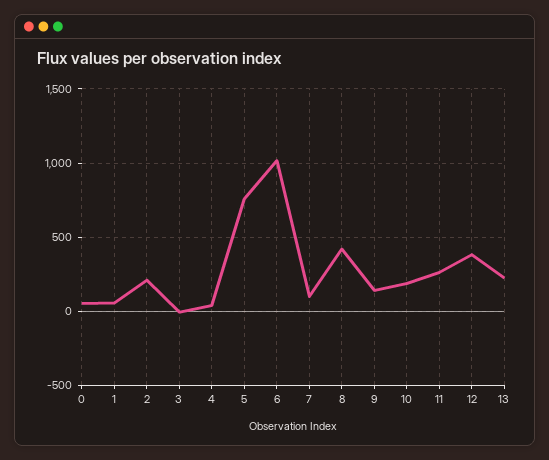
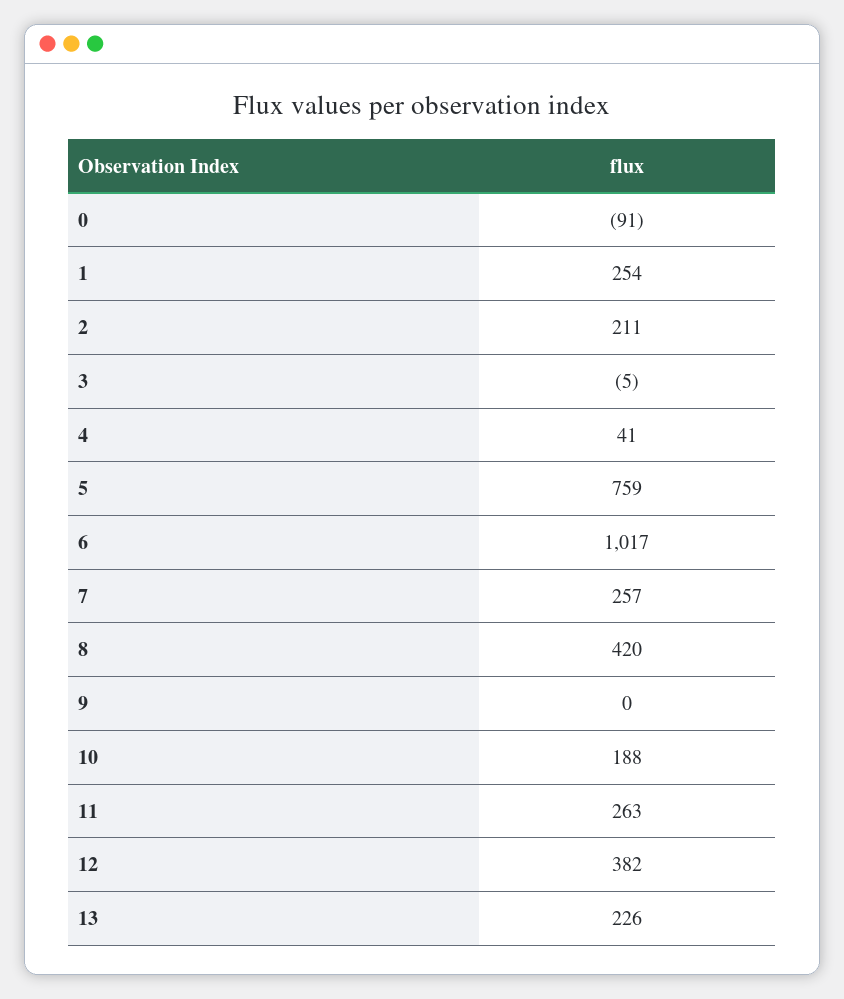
  {
-   "0": 50,
+   "0": -91,
-   "1": 50,
+   "1": 254,
    "2": 211,
    "3": -5,
    "4": 41,
    "5": 759,
    "6": 1017,
-   "7": 100,
+   "7": 257,
    "8": 420,
-   "9": 150,
+   "9": 0,
    "10": 188,
    "11": 263,
    "12": 382,
    "13": 226
  }

